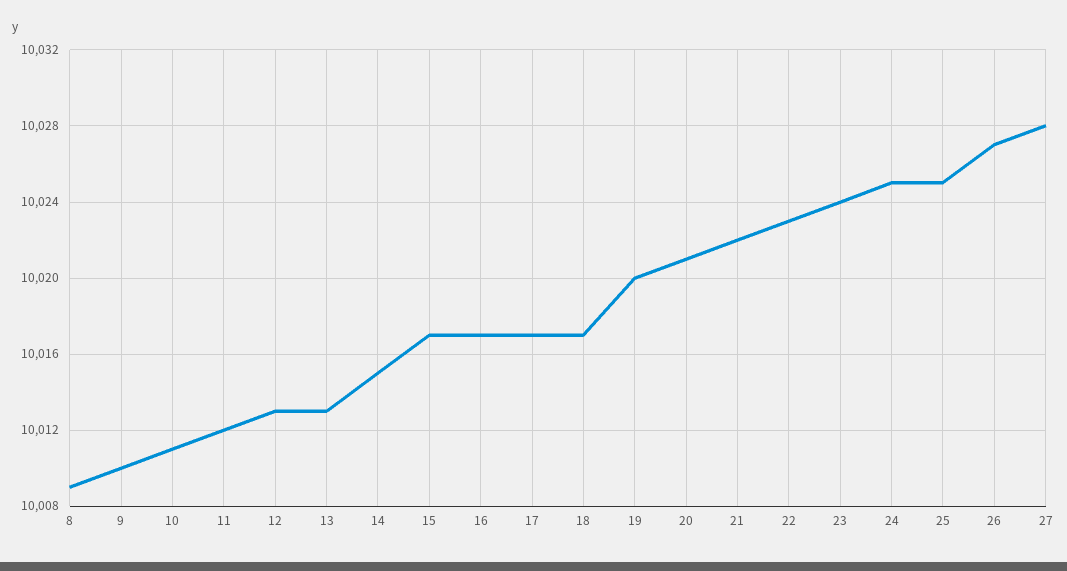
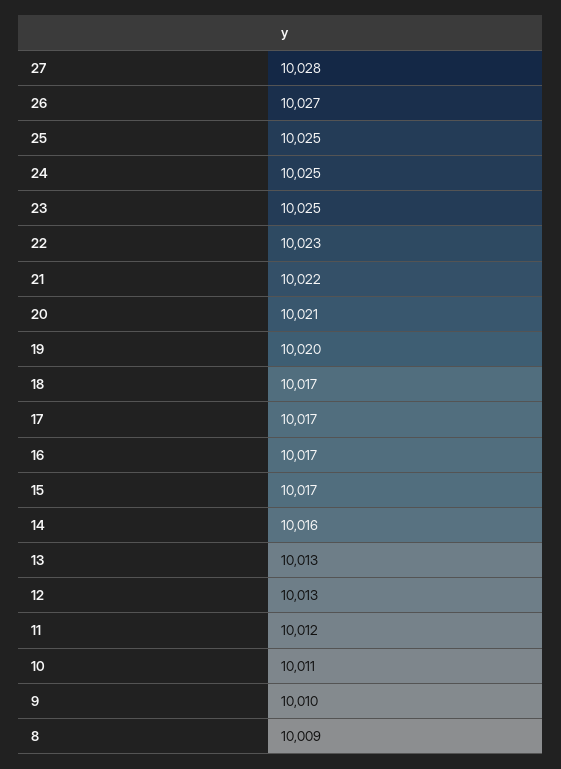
  {
    "8": 10009,
    "9": 10010,
    "10": 10011,
    "11": 10012,
    "12": 10013,
    "13": 10013,
-   "14": 10015,
+   "14": 10016,
    "15": 10017,
    "16": 10017,
    "17": 10017,
    "18": 10017,
    "19": 10020,
    "20": 10021,
    "21": 10022,
    "22": 10023,
-   "23": 10024,
+   "23": 10025,
    "24": 10025,
    "25": 10025,
    "26": 10027,
    "27": 10028
  }

